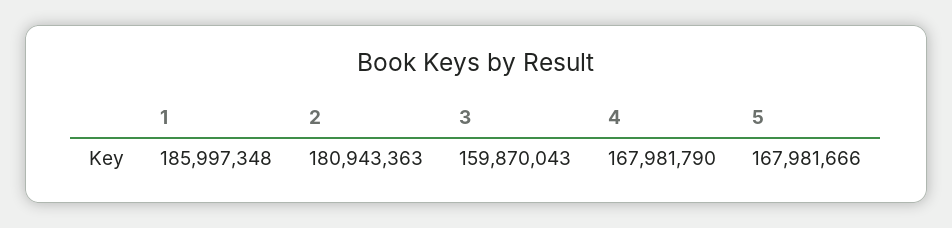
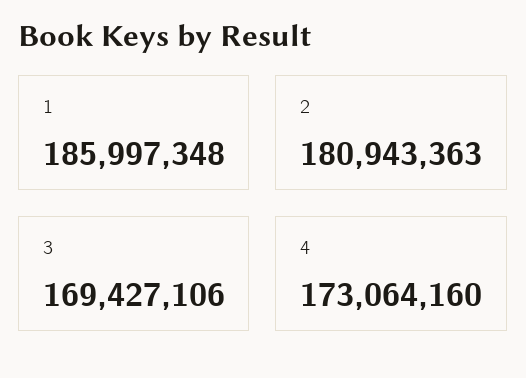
  {
    "1": 185997348,
    "2": 180943363,
-   "3": 159870043,
+   "3": 169427106,
-   "4": 167981790,
+   "4": 173064160
-   "5": 167981666
  }

